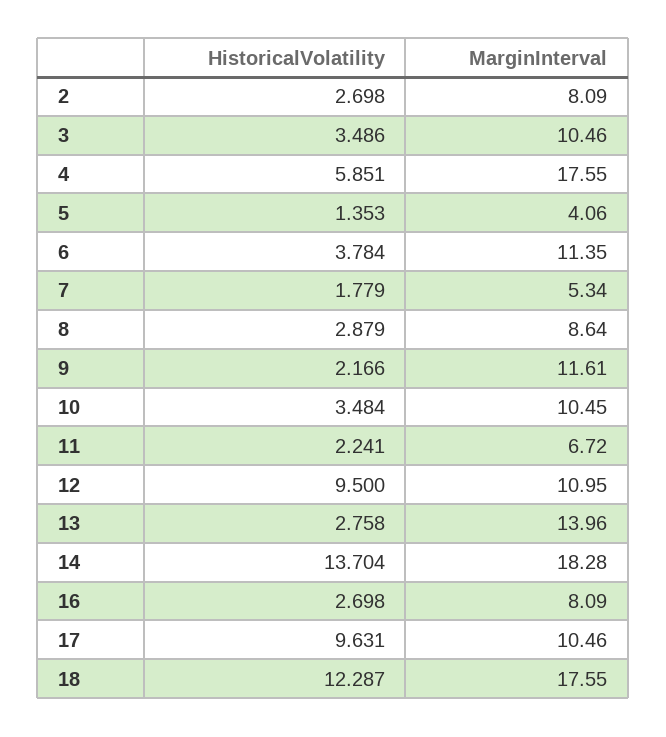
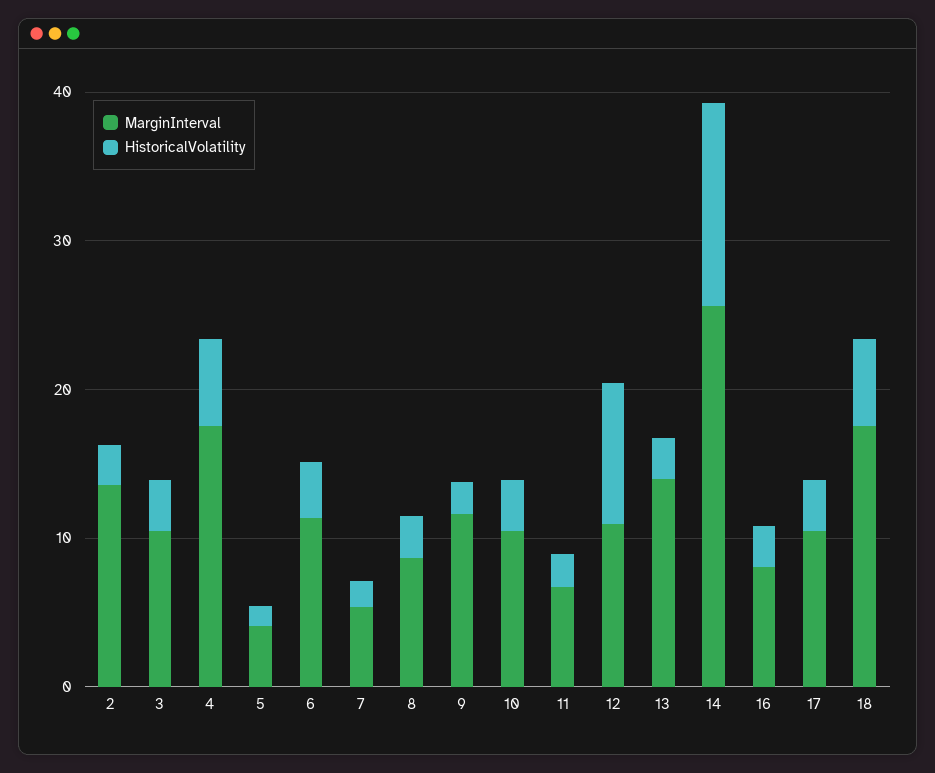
  {
    "HistoricalVolatility": {
      "2": 2.698,
      "3": 3.486,
      "4": 5.851,
      "5": 1.353,
      "6": 3.784,
      "7": 1.779,
      "8": 2.879,
      "9": 2.166,
      "10": 3.484,
      "11": 2.241,
      "12": 9.5,
      "13": 2.758,
      "14": 13.704,
      "16": 2.698,
-     "17": 9.631,
+     "17": 4,
-     "18": 12.287
+     "18": 6
    },
    "MarginInterval": {
-     "2": 8.09,
+     "2": 14,
      "3": 10.46,
      "4": 17.55,
      "5": 4.06,
      "6": 11.35,
      "7": 5.34,
      "8": 8.64,
      "9": 11.61,
      "10": 10.45,
      "11": 6.72,
      "12": 10.95,
      "13": 13.96,
-     "14": 18.28,
+     "14": 26,
      "16": 8.09,
      "17": 10.46,
      "18": 17.55
    }
  }

